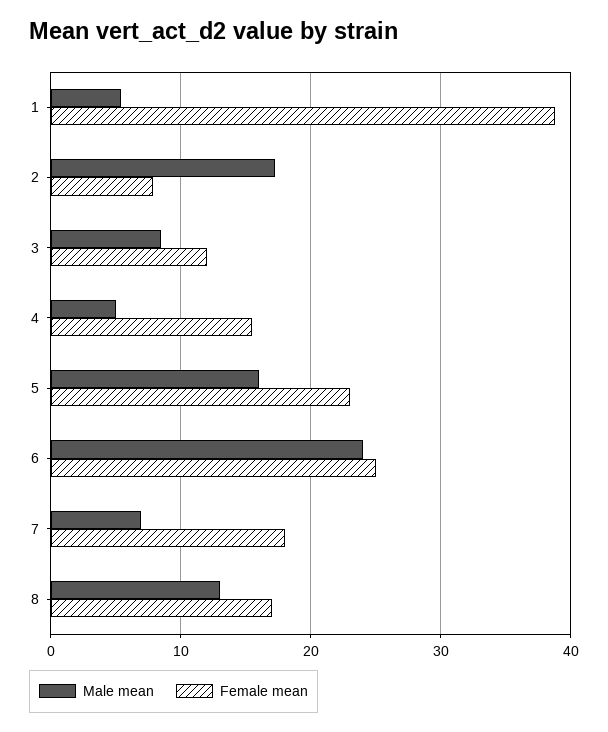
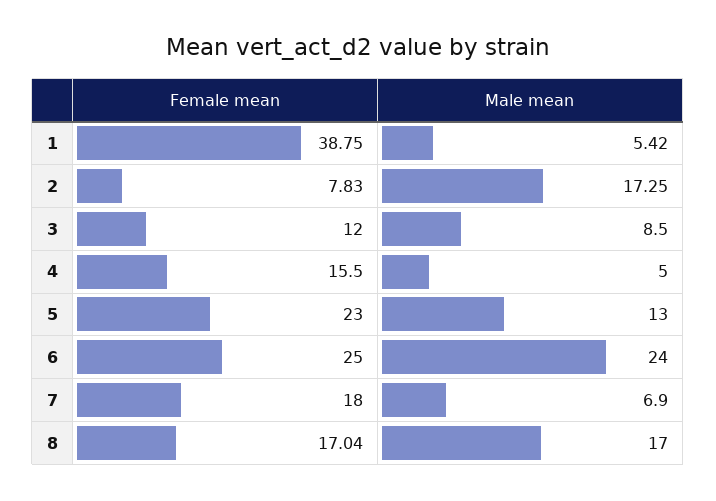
  {
    "Male mean": {
      "1": 5.42,
      "2": 17.25,
      "3": 8.5,
      "4": 5,
-     "5": 16,
+     "5": 13,
      "6": 24,
      "7": 6.9,
-     "8": 13
+     "8": 17
    },
    "Female mean": {
      "1": 38.75,
      "2": 7.83,
      "3": 12,
      "4": 15.5,
      "5": 23,
      "6": 25,
      "7": 18,
      "8": 17.04
    }
  }

